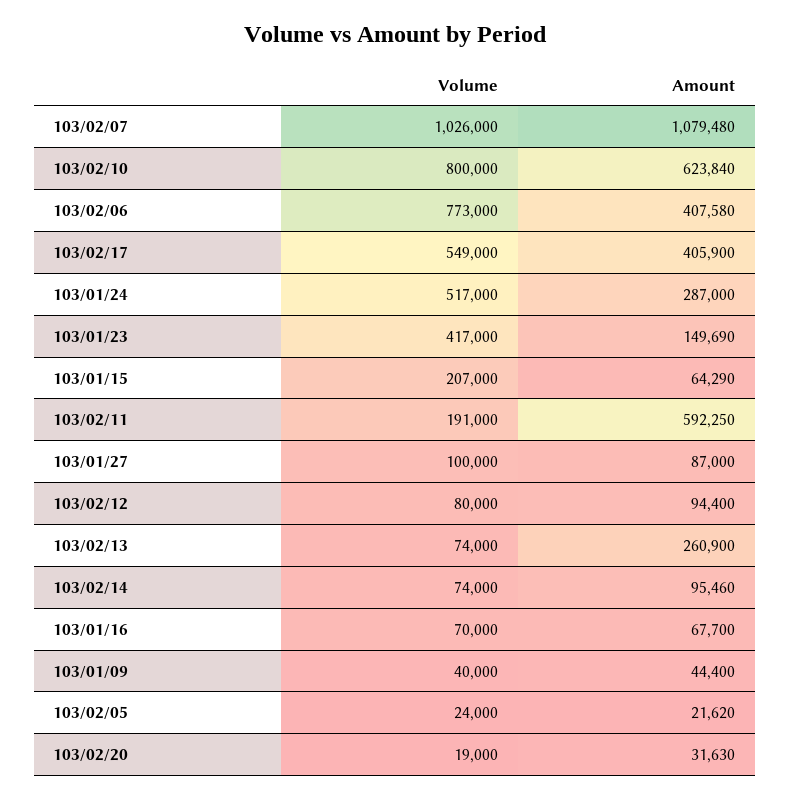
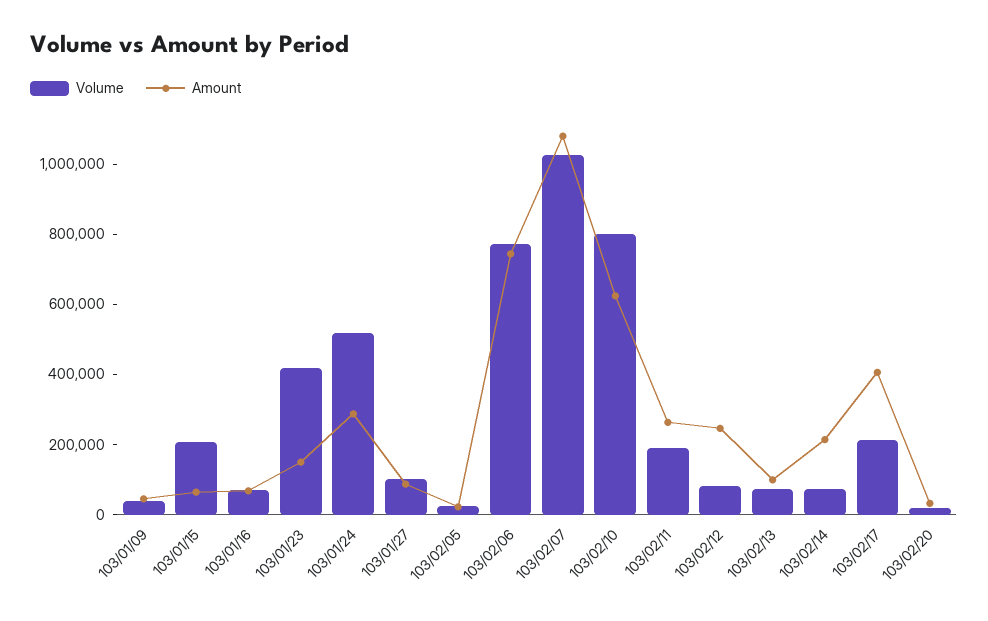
  {
    "Volume": {
      "103/02/07": 1026000,
      "103/02/10": 800000,
      "103/02/06": 773000,
-     "103/02/17": 549000,
+     "103/02/17": 200000,
      "103/01/24": 517000,
      "103/01/23": 417000,
      "103/01/15": 207000,
      "103/02/11": 191000,
      "103/01/27": 100000,
      "103/02/12": 80000,
      "103/02/13": 74000,
      "103/02/14": 74000,
      "103/01/16": 70000,
      "103/01/09": 40000,
      "103/02/05": 24000,
      "103/02/20": 19000
    },
    "Amount": {
      "103/02/07": 1079480,
      "103/02/10": 623840,
-     "103/02/06": 407580,
+     "103/02/06": 750000,
      "103/02/17": 405900,
      "103/01/24": 287000,
      "103/01/23": 149690,
      "103/01/15": 64290,
-     "103/02/11": 592250,
+     "103/02/11": 250000,
      "103/01/27": 87000,
-     "103/02/12": 94400,
+     "103/02/12": 250000,
-     "103/02/13": 260900,
+     "103/02/13": 100000,
-     "103/02/14": 95460,
+     "103/02/14": 200000,
      "103/01/16": 67700,
      "103/01/09": 44400,
      "103/02/05": 21620,
      "103/02/20": 31630
    }
  }

